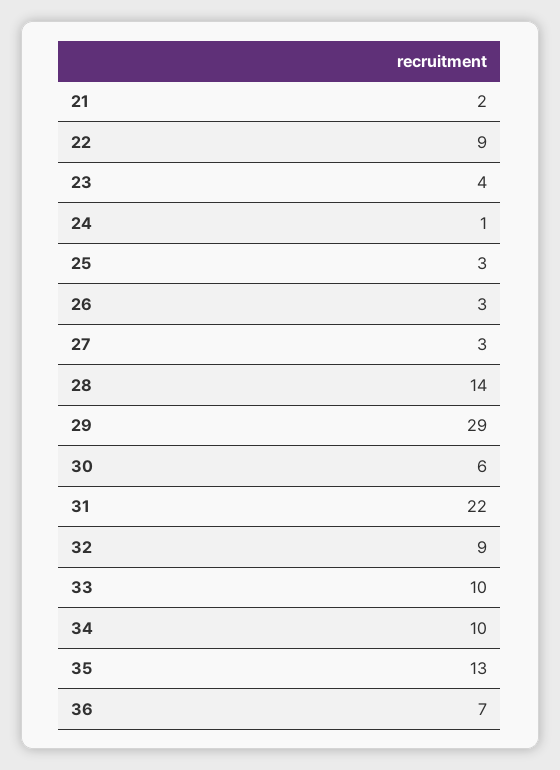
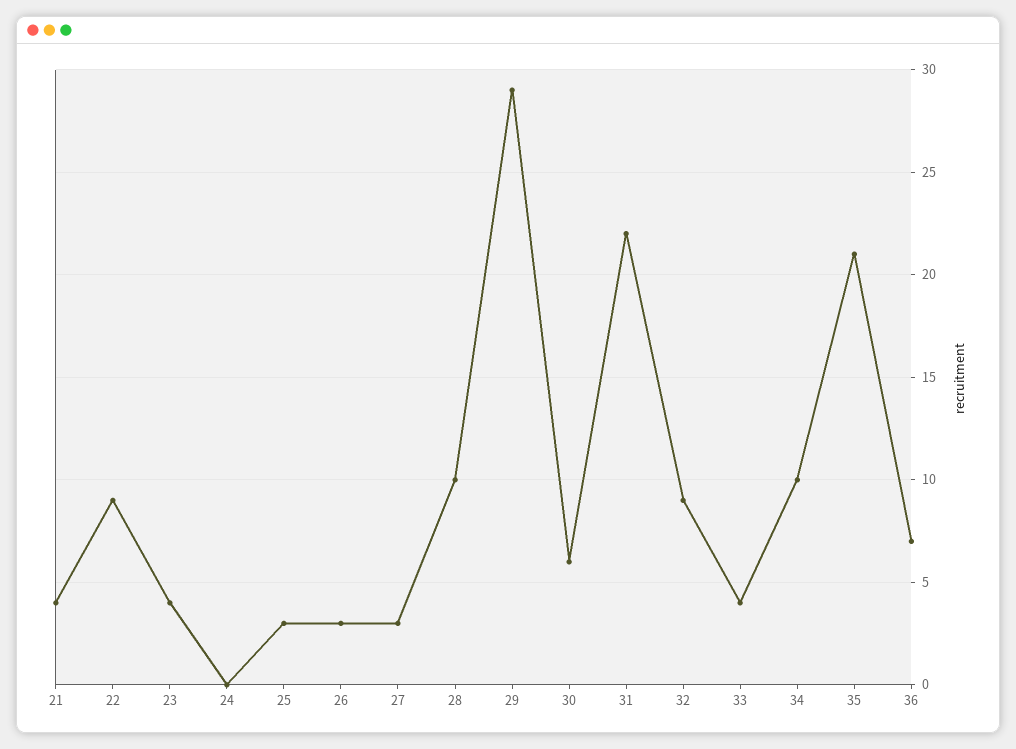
  {
-   "21": 2,
+   "21": 4,
    "22": 9,
    "23": 4,
-   "24": 1,
+   "24": 0,
    "25": 3,
    "26": 3,
    "27": 3,
-   "28": 14,
+   "28": 10,
    "29": 29,
    "30": 6,
    "31": 22,
    "32": 9,
-   "33": 10,
+   "33": 4,
    "34": 10,
-   "35": 13,
+   "35": 21,
    "36": 7
  }

